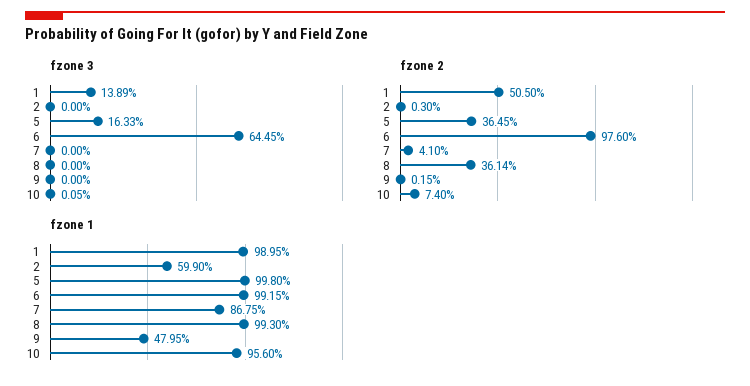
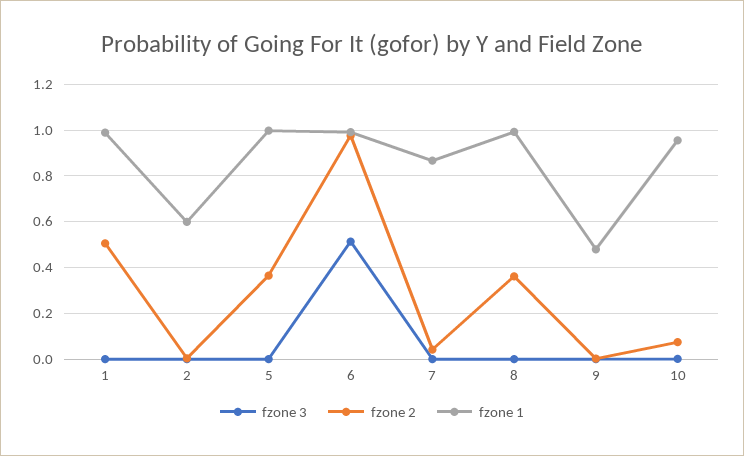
  {
    "fzone 3": {
-     "1": 0.1389,
+     "1": 0,
      "2": 0,
-     "5": 0.1633,
+     "5": 0,
-     "6": 0.6445,
+     "6": 0.5,
      "7": 0,
      "8": 0,
      "9": 0,
      "10": 0.0005
    },
    "fzone 2": {
      "1": 0.505,
      "2": 0.003,
      "5": 0.3645,
      "6": 0.976,
      "7": 0.041,
      "8": 0.3614,
      "9": 0.0015,
      "10": 0.074
    },
    "fzone 1": {
      "1": 0.9895,
      "2": 0.599,
      "5": 0.998,
      "6": 0.9915,
      "7": 0.8675,
      "8": 0.993,
      "9": 0.4795,
      "10": 0.956
    }
  }

